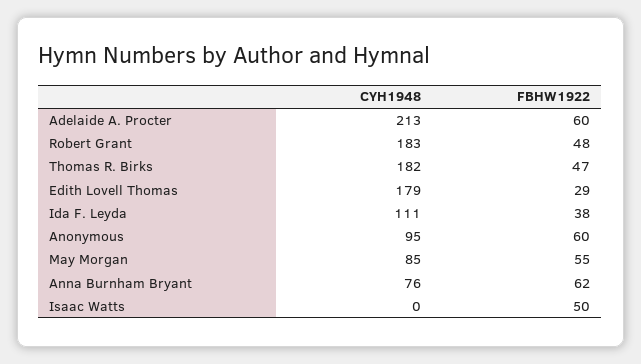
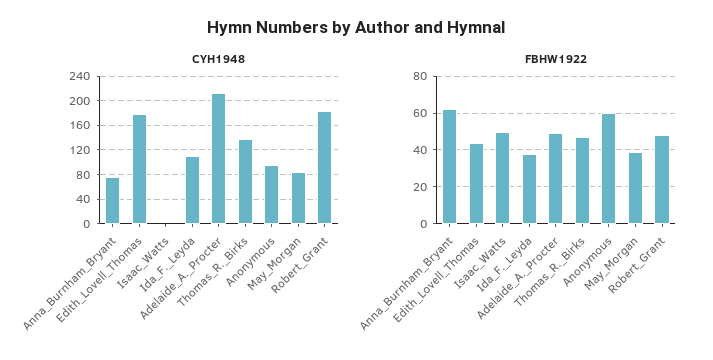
  {
    "CYH1948": {
      "Adelaide A. Procter": 213,
      "Robert Grant": 183,
-     "Thomas R. Birks": 182,
+     "Thomas R. Birks": 140,
      "Edith Lovell Thomas": 179,
      "Ida F. Leyda": 111,
      "Anonymous": 95,
      "May Morgan": 85,
      "Anna Burnham Bryant": 76,
      "Isaac Watts": 0
    },
    "FBHW1922": {
-     "Adelaide A. Procter": 60,
+     "Adelaide A. Procter": 50,
      "Robert Grant": 48,
      "Thomas R. Birks": 47,
-     "Edith Lovell Thomas": 29,
+     "Edith Lovell Thomas": 45,
      "Ida F. Leyda": 38,
      "Anonymous": 60,
-     "May Morgan": 55,
+     "May Morgan": 40,
      "Anna Burnham Bryant": 62,
      "Isaac Watts": 50
    }
  }

